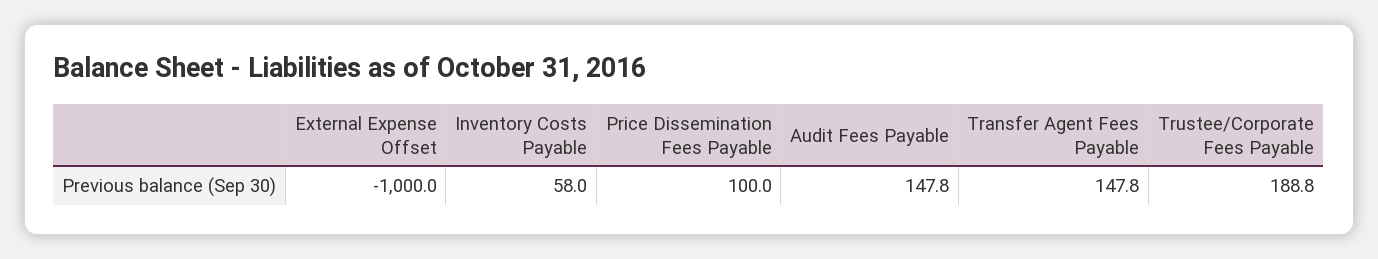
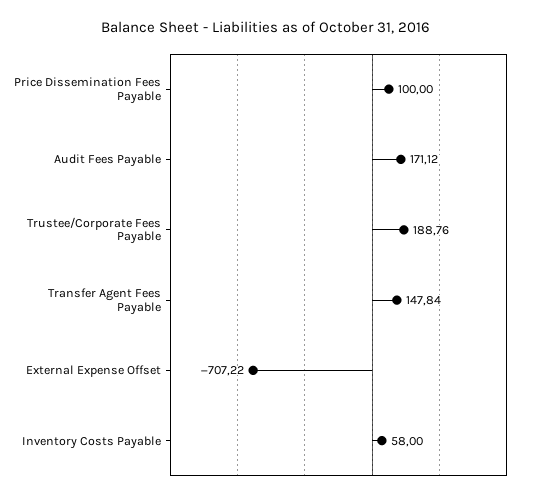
  {
-   "External Expense Offset": -1000,
+   "External Expense Offset": -707.22,
    "Inventory Costs Payable": 58,
    "Price Dissemination Fees Payable": 100,
-   "Audit Fees Payable": 147.8,
+   "Audit Fees Payable": 171.12,
    "Transfer Agent Fees Payable": 147.84,
    "Trustee/Corporate Fees Payable": 188.76
  }

